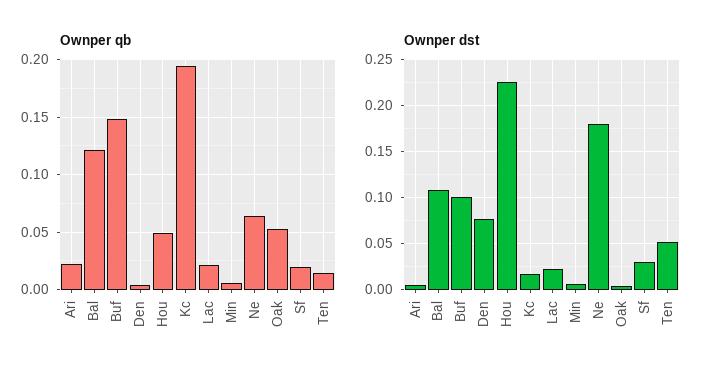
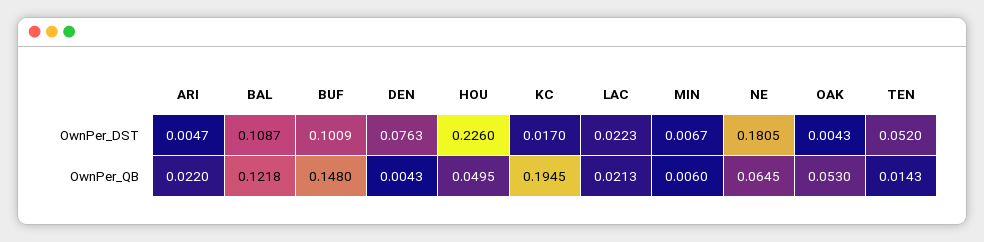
  {
    "Ownper qb": {
      "Ari": 0.022,
      "Bal": 0.1218,
      "Buf": 0.148,
      "Den": 0.0043,
      "Hou": 0.0495,
      "Kc": 0.1945,
      "Lac": 0.0213,
      "Min": 0.006,
      "Ne": 0.0645,
      "Oak": 0.053,
-     "Sf": 0.02,
      "Ten": 0.0143
    },
    "Ownper dst": {
      "Ari": 0.0047,
      "Bal": 0.1087,
      "Buf": 0.1009,
      "Den": 0.0763,
      "Hou": 0.226,
      "Kc": 0.017,
      "Lac": 0.0223,
      "Min": 0.0067,
      "Ne": 0.1805,
      "Oak": 0.0043,
-     "Sf": 0.03,
      "Ten": 0.052
    }
  }

